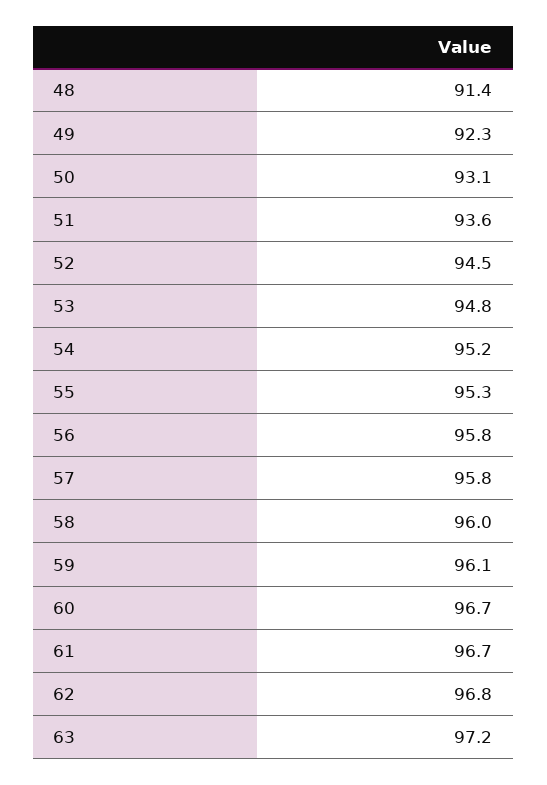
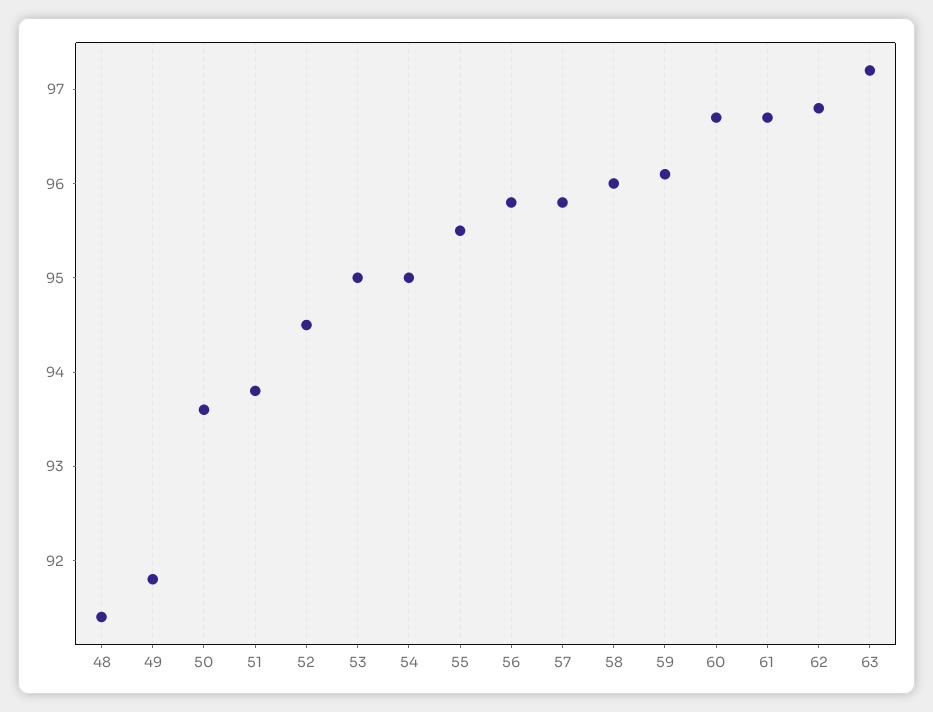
  {
    "48": 91.4,
-   "49": 92.3,
+   "49": 91.8,
-   "50": 93.1,
+   "50": 93.6,
-   "51": 93.6,
+   "51": 93.8,
    "52": 94.5,
-   "53": 94.8,
+   "53": 95,
-   "54": 95.2,
+   "54": 95,
-   "55": 95.3,
+   "55": 95.5,
    "56": 95.8,
    "57": 95.8,
    "58": 96,
    "59": 96.1,
    "60": 96.7,
    "61": 96.7,
    "62": 96.8,
    "63": 97.2
  }

